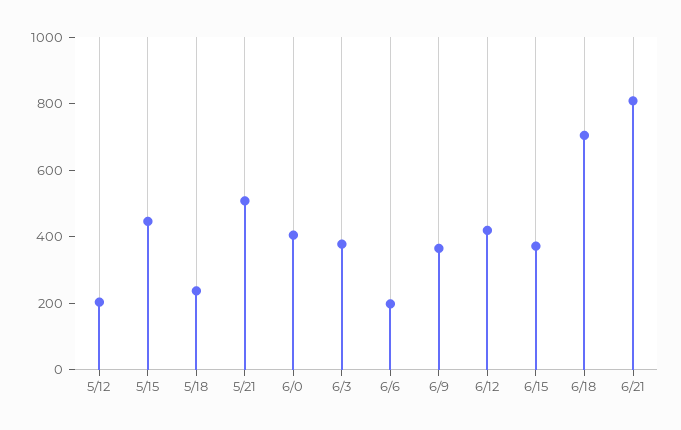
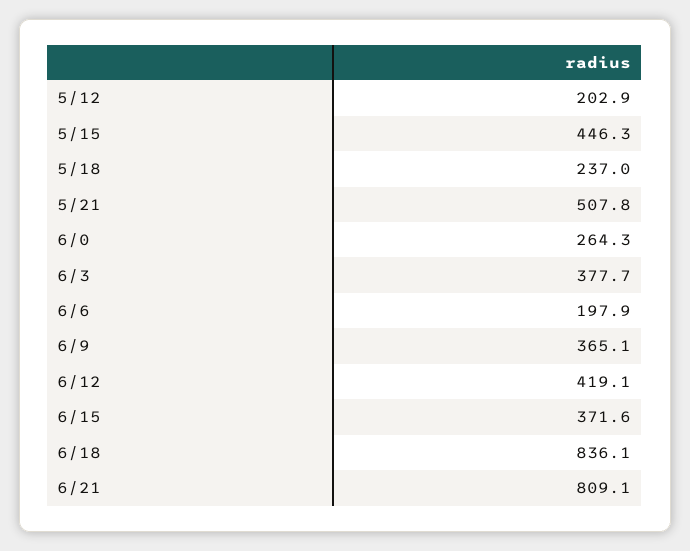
  {
    "5/12": 202.9,
    "5/15": 446.3,
    "5/18": 237,
    "5/21": 507.8,
-   "6/0": 400,
+   "6/0": 264.3,
    "6/3": 377.7,
    "6/6": 197.9,
    "6/9": 365.1,
    "6/12": 419.1,
    "6/15": 371.6,
-   "6/18": 700,
+   "6/18": 836.1,
    "6/21": 809.1
  }

